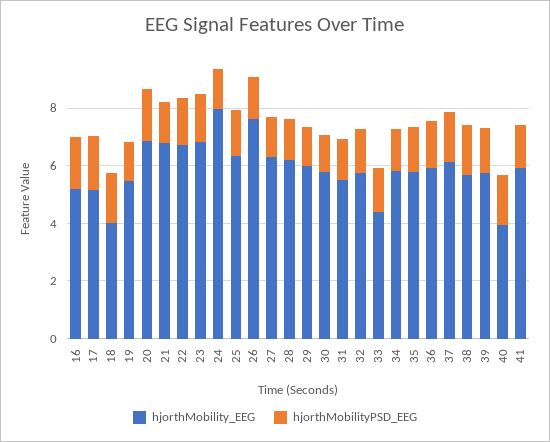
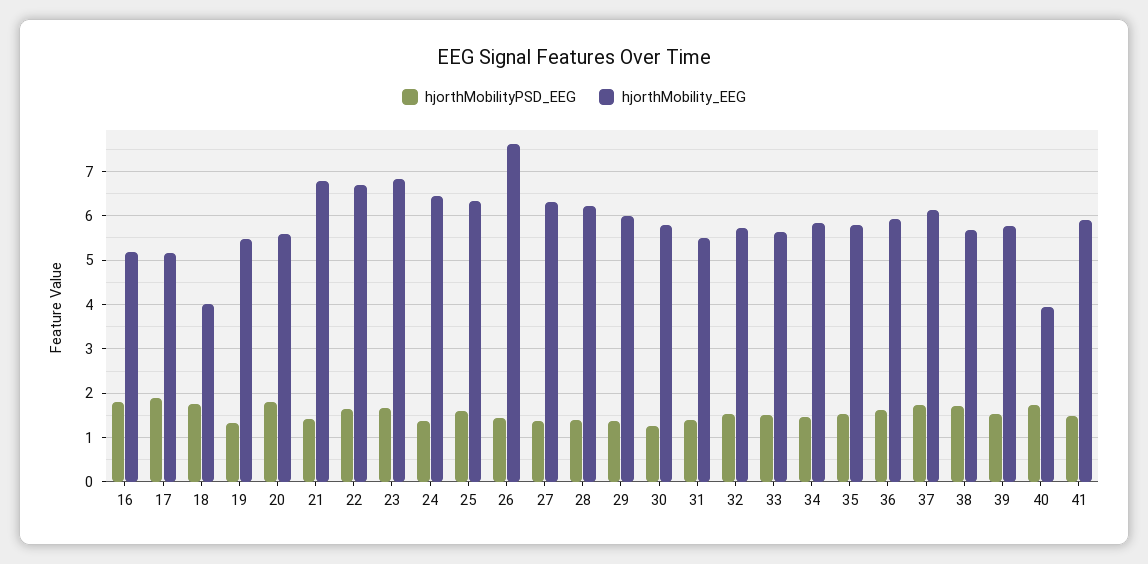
  {
    "hjorthMobility_EEG": {
      "16": 5.2,
      "17": 5.2,
      "18": 4,
      "19": 5.4,
-     "20": 7,
+     "20": 5.6,
      "21": 6.8,
      "22": 6.8,
      "23": 6.8,
-     "24": 8,
+     "24": 6.4,
      "25": 6.4,
      "26": 7.6,
      "27": 6.4,
      "28": 6.2,
      "29": 6,
      "30": 5.8,
      "31": 5.6,
      "32": 5.8,
-     "33": 4.5,
+     "33": 5.6,
      "34": 5.8,
      "35": 5.8,
      "36": 6,
      "37": 6.2,
      "38": 5.6,
      "39": 5.8,
      "40": 4,
      "41": 6
    },
    "hjorthMobilityPSD_EEG": {
      "16": 1.8,
      "17": 1.8,
      "18": 1.8,
      "19": 1.4,
      "20": 1.8,
      "21": 1.4,
      "22": 1.6,
      "23": 1.6,
      "24": 1.4,
      "25": 1.6,
      "26": 1.4,
      "27": 1.4,
      "28": 1.4,
      "29": 1.4,
      "30": 1.2,
      "31": 1.4,
      "32": 1.6,
      "33": 1.6,
      "34": 1.4,
      "35": 1.6,
      "36": 1.6,
      "37": 1.8,
      "38": 1.8,
      "39": 1.6,
      "40": 1.8,
      "41": 1.4
    }
  }

